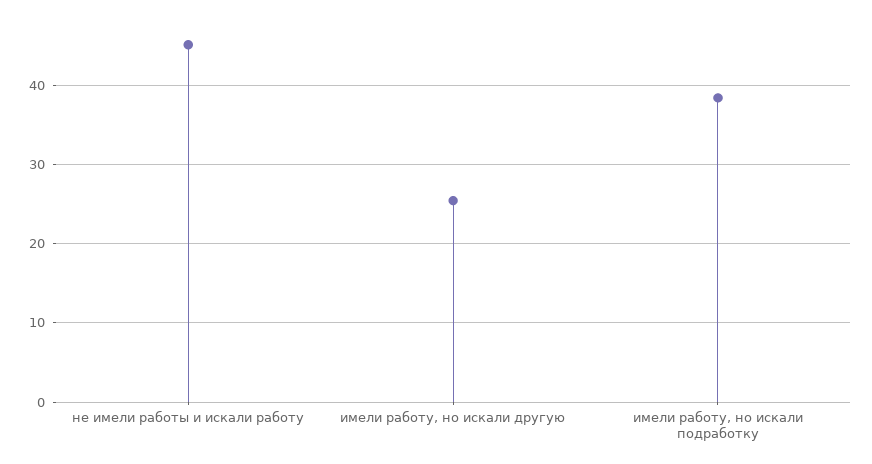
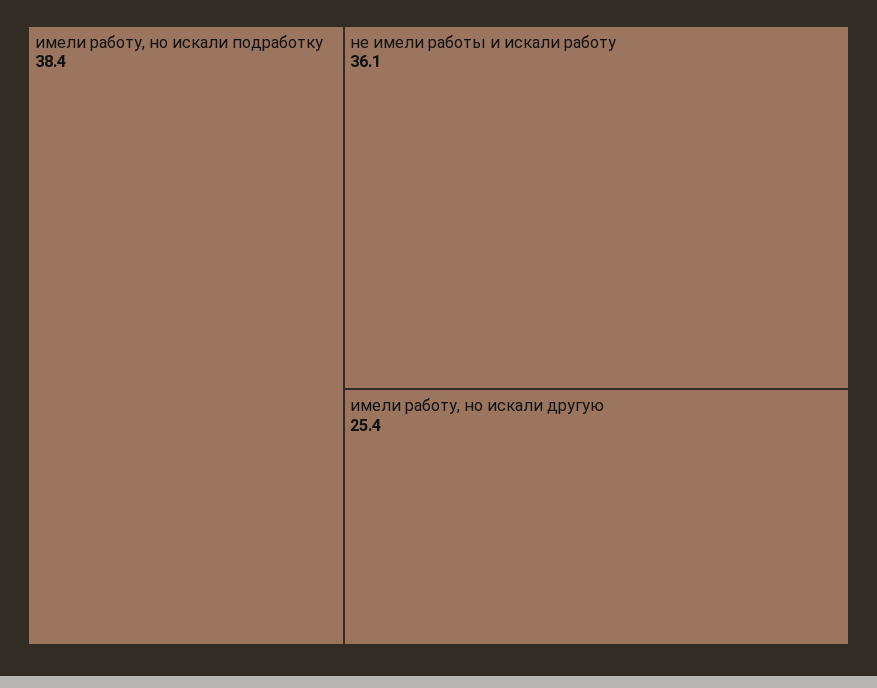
  {
-   "не имели работы и искали работу": 45,
+   "не имели работы и искали работу": 36.1,
    "имели работу, но искали другую": 25.4,
    "имели работу, но искали подработку": 38.4
  }

